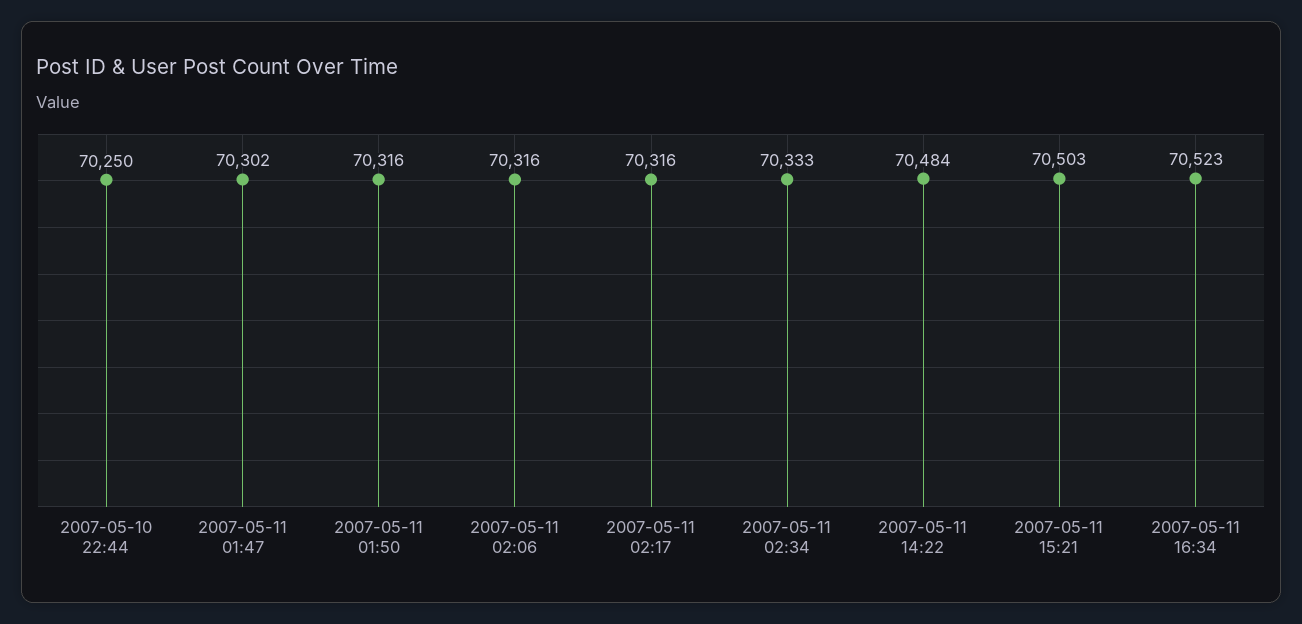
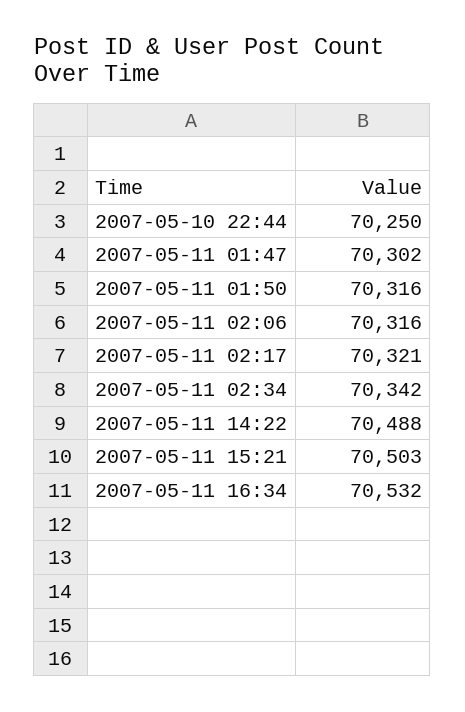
  {
    "2007-05-10 22:44": 70250,
    "2007-05-11 01:47": 70302,
    "2007-05-11 01:50": 70316,
    "2007-05-11 02:06": 70316,
-   "2007-05-11 02:17": 70316,
+   "2007-05-11 02:17": 70321,
-   "2007-05-11 02:34": 70333,
+   "2007-05-11 02:34": 70342,
-   "2007-05-11 14:22": 70484,
+   "2007-05-11 14:22": 70488,
    "2007-05-11 15:21": 70503,
-   "2007-05-11 16:34": 70523
+   "2007-05-11 16:34": 70532
  }

